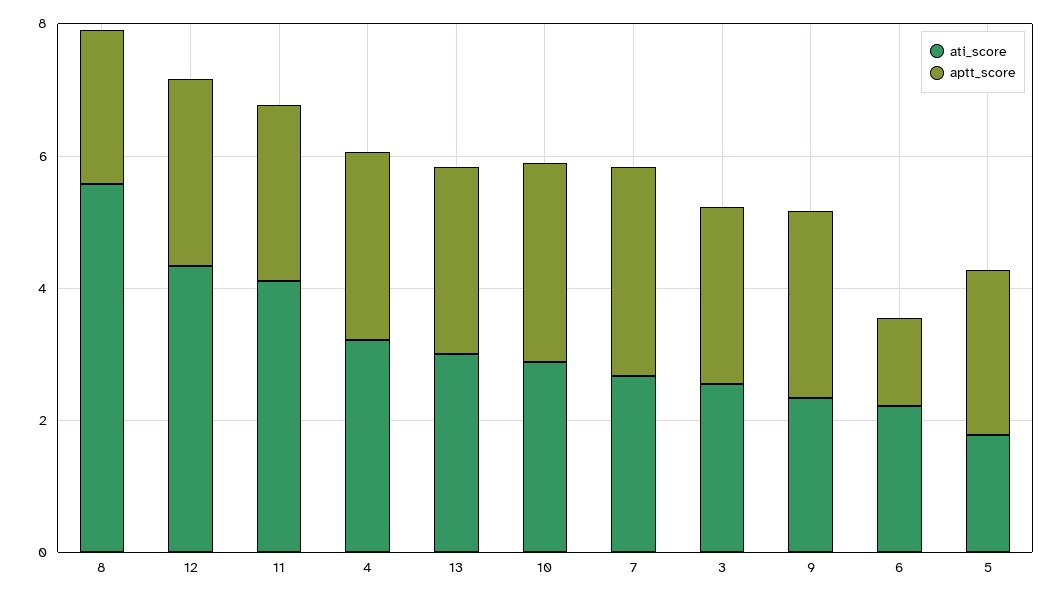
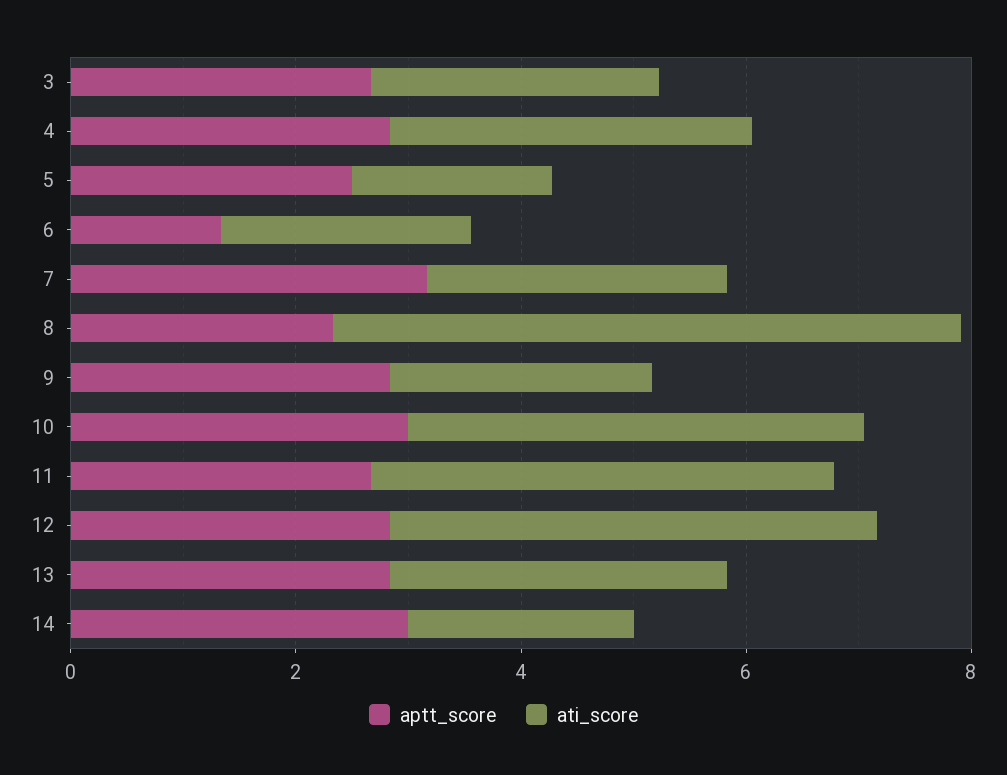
  {
    "ati_score": {
      "8": 5.5,
      "12": 4.5,
      "11": 4,
      "4": 3,
      "13": 3,
-     "10": 3,
+     "10": 4,
      "7": 2.5,
      "3": 2.5,
      "9": 2.5,
      "6": 2,
-     "5": 2
+     "5": 2,
+     "14": 2
    },
    "aptt_score": {
      "8": 2.5,
      "12": 3,
      "11": 2.5,
      "4": 3,
      "13": 3,
      "10": 3,
      "7": 3,
      "3": 2.5,
      "9": 3,
      "6": 1.5,
-     "5": 2.5
+     "5": 2.5,
+     "14": 3
    }
  }

